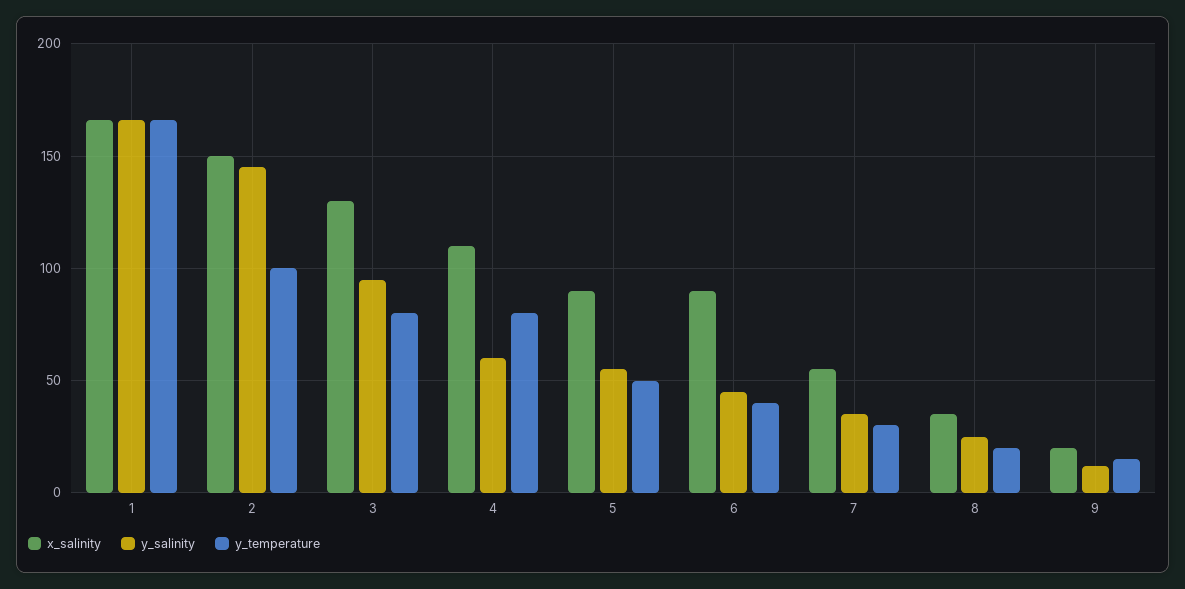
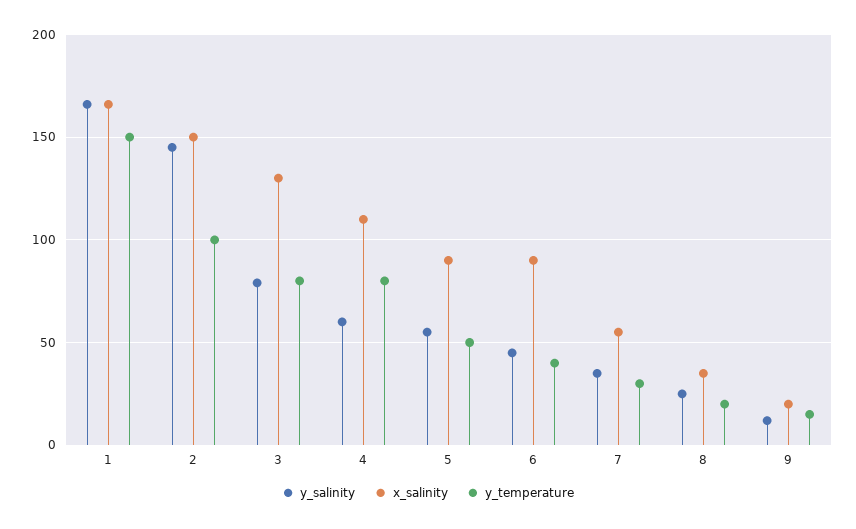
  {
    "x_salinity": {
      "1": 165,
      "2": 150,
      "3": 130,
      "4": 110,
      "5": 90,
      "6": 90,
      "7": 55,
      "8": 35,
      "9": 20
    },
    "y_salinity": {
      "1": 165,
      "2": 145,
-     "3": 95,
+     "3": 80,
      "4": 60,
      "5": 55,
      "6": 45,
      "7": 35,
      "8": 25,
      "9": 10
    },
    "y_temperature": {
-     "1": 165,
+     "1": 150,
      "2": 100,
      "3": 80,
      "4": 80,
      "5": 50,
      "6": 40,
      "7": 30,
      "8": 20,
      "9": 15
    }
  }

